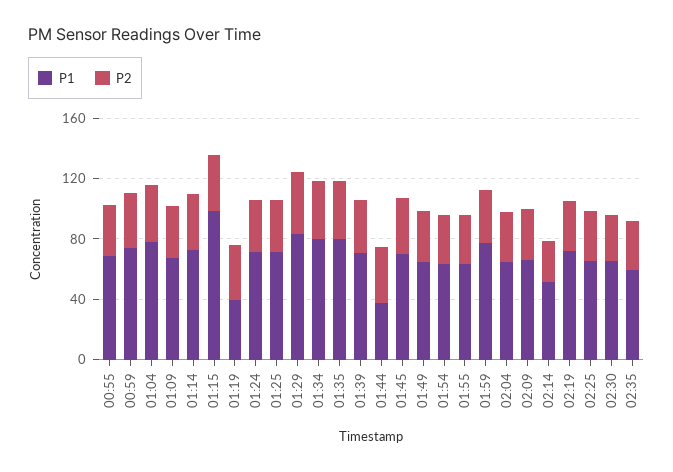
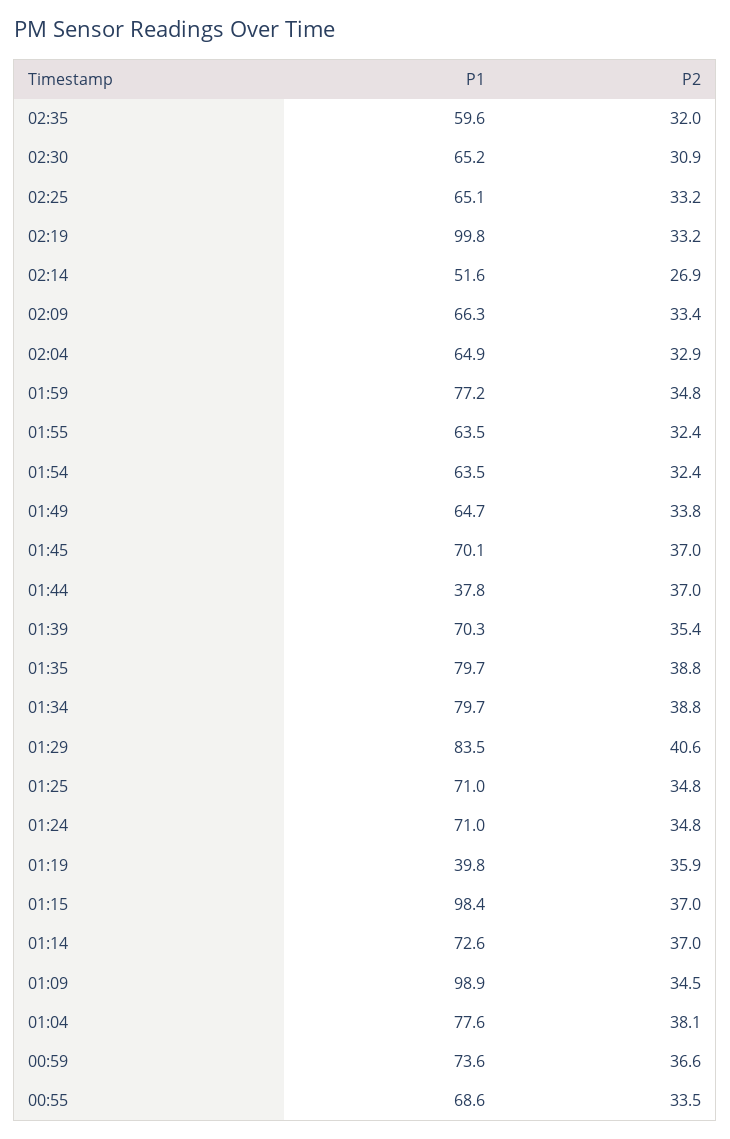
  {
    "P1": {
      "00:55": 68.6,
      "00:59": 73.6,
      "01:04": 77.6,
-     "01:09": 70,
+     "01:09": 98.9,
      "01:14": 72.6,
      "01:15": 98.4,
      "01:19": 39.8,
      "01:24": 71,
      "01:25": 71,
      "01:29": 83.5,
      "01:34": 79.7,
      "01:35": 79.7,
      "01:39": 70.3,
      "01:44": 37.8,
      "01:45": 70.1,
      "01:49": 64.7,
      "01:54": 63.5,
      "01:55": 63.5,
      "01:59": 77.2,
      "02:04": 64.9,
      "02:09": 66.3,
      "02:14": 51.6,
-     "02:19": 70,
+     "02:19": 99.8,
      "02:25": 65.1,
      "02:30": 65.2,
      "02:35": 59.6
    },
    "P2": {
      "00:55": 33.5,
      "00:59": 36.6,
      "01:04": 38.1,
      "01:09": 34.5,
      "01:14": 37,
      "01:15": 37,
      "01:19": 35.9,
      "01:24": 34.8,
      "01:25": 34.8,
      "01:29": 40.6,
      "01:34": 38.8,
      "01:35": 38.8,
      "01:39": 35.4,
      "01:44": 37,
      "01:45": 37,
      "01:49": 33.8,
      "01:54": 32.4,
      "01:55": 32.4,
      "01:59": 34.8,
      "02:04": 32.9,
      "02:09": 33.4,
      "02:14": 26.9,
      "02:19": 33.2,
      "02:25": 33.2,
      "02:30": 30.9,
      "02:35": 32
    }
  }

